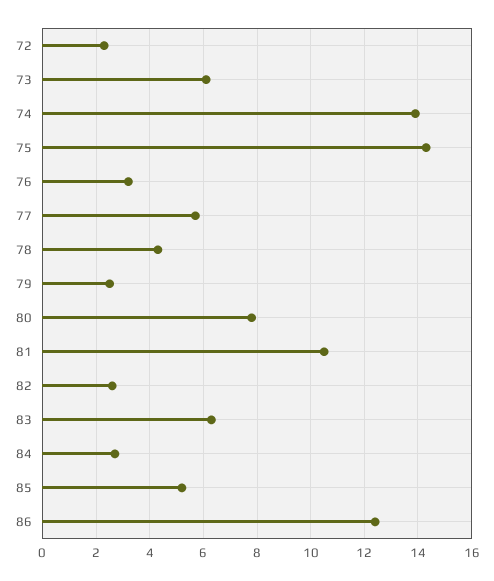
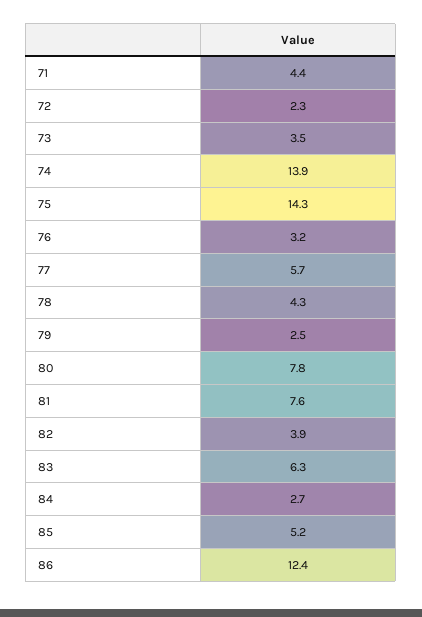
  {
    "72": 2.3,
-   "73": 6,
+   "73": 3.5,
    "74": 13.9,
    "75": 14.3,
    "76": 3.2,
    "77": 5.7,
    "78": 4.3,
    "79": 2.5,
    "80": 7.8,
-   "81": 10.5,
+   "81": 7.6,
-   "82": 2.5,
+   "82": 3.9,
    "83": 6.3,
    "84": 2.7,
    "85": 5.2,
-   "86": 12.4
+   "86": 12.4,
+   "71": 4.4
  }

